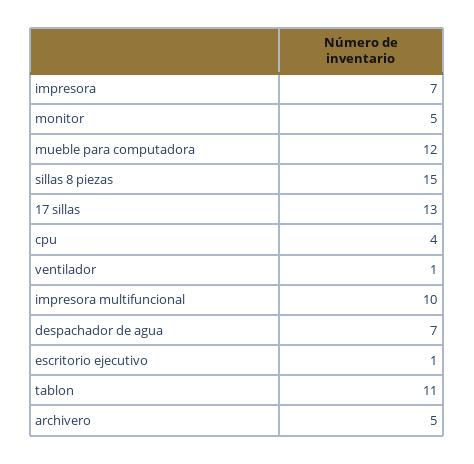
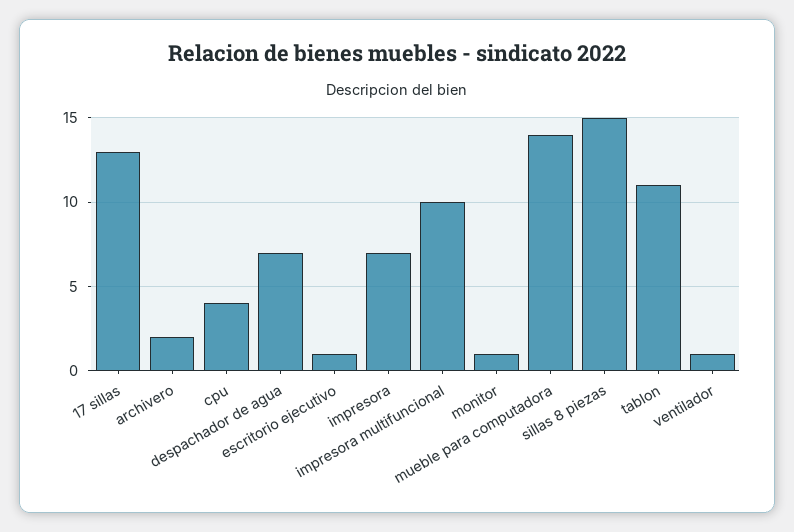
  {
    "impresora": 7,
-   "monitor": 5,
+   "monitor": 1,
-   "mueble para computadora": 12,
+   "mueble para computadora": 14,
    "sillas 8 piezas": 15,
    "17 sillas": 13,
    "cpu": 4,
    "ventilador": 1,
    "impresora multifuncional": 10,
    "despachador de agua": 7,
    "escritorio ejecutivo": 1,
    "tablon": 11,
-   "archivero": 5
+   "archivero": 2
  }

